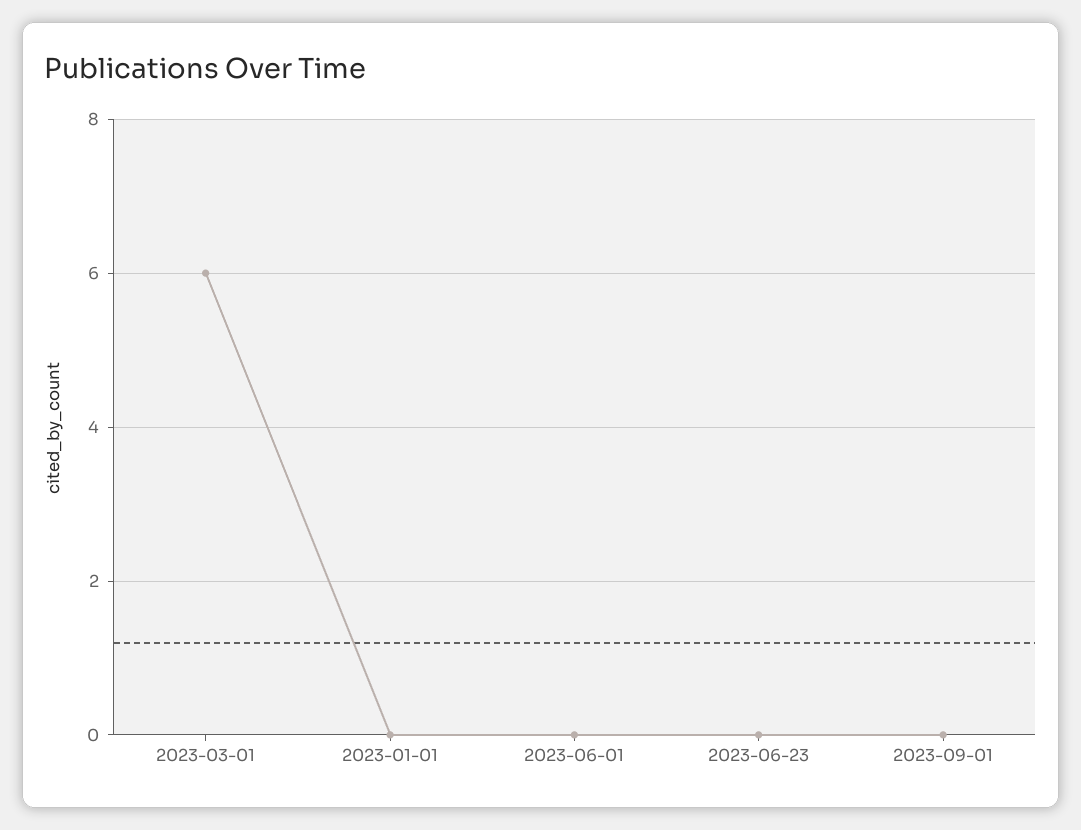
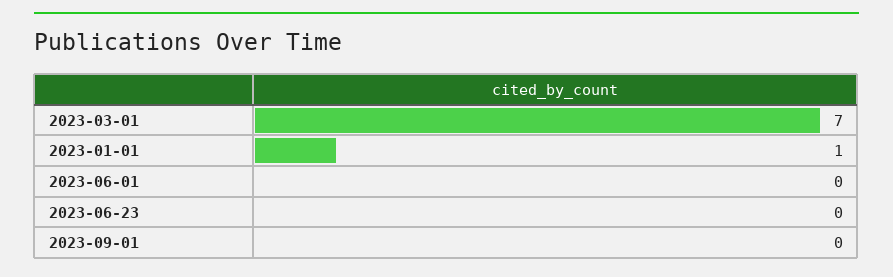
  {
-   "2023-03-01": 6,
+   "2023-03-01": 7,
-   "2023-01-01": 0,
+   "2023-01-01": 1,
    "2023-06-01": 0,
    "2023-06-23": 0,
    "2023-09-01": 0
  }

